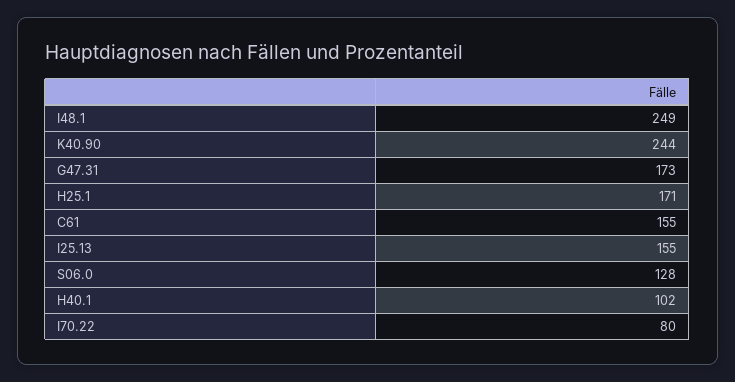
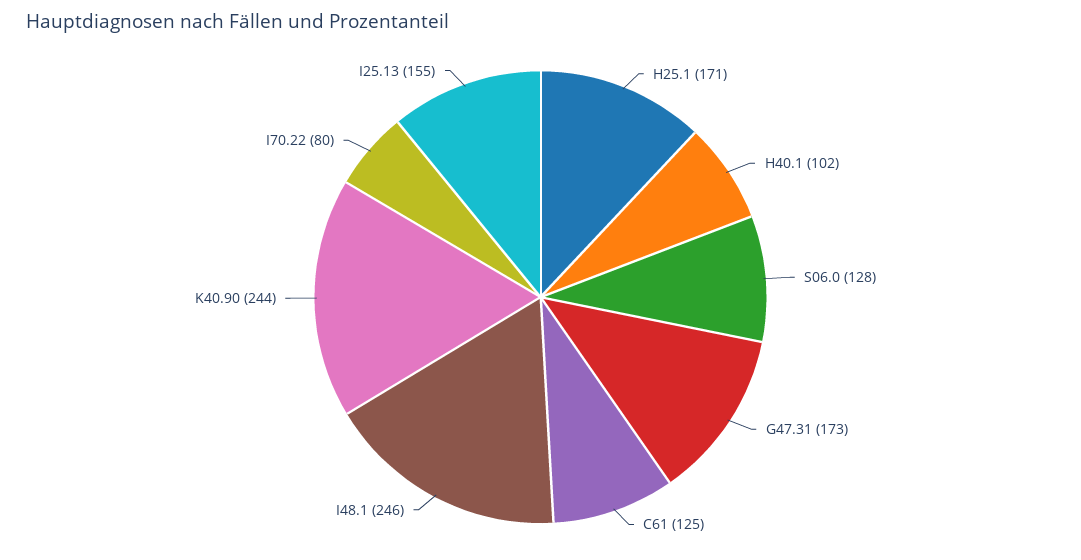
  {
-   "I48.1": 249,
+   "I48.1": 246,
    "K40.90": 244,
    "G47.31": 173,
    "H25.1": 171,
-   "C61": 155,
+   "C61": 125,
    "I25.13": 155,
    "S06.0": 128,
    "H40.1": 102,
    "I70.22": 80
  }

